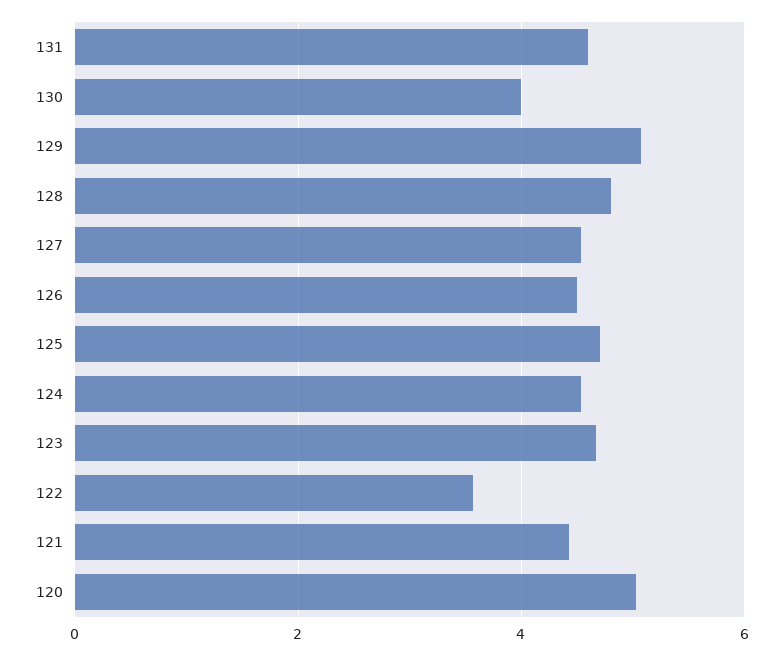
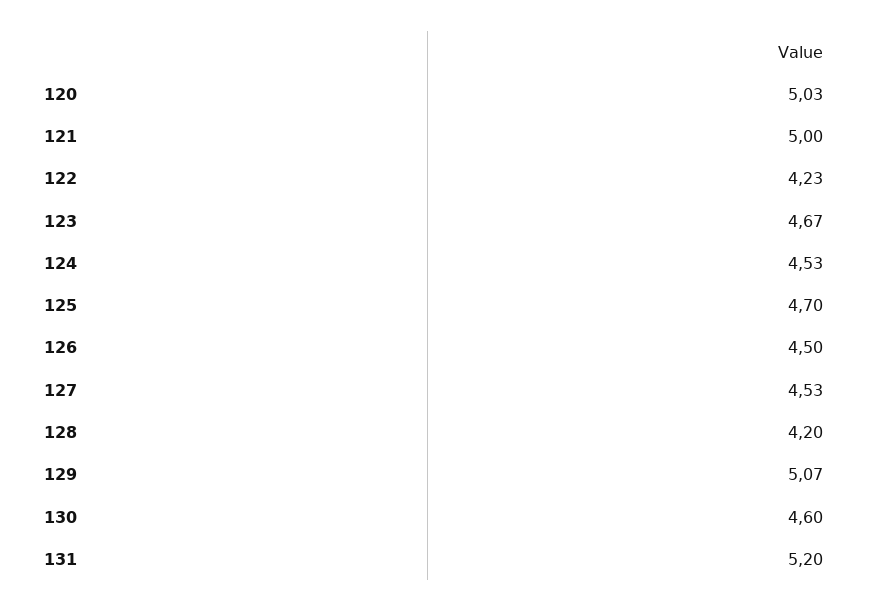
  {
-   "131": 4.6,
+   "131": 5.2,
-   "130": 4,
+   "130": 4.6,
    "129": 5.07,
-   "128": 4.8,
+   "128": 4.2,
    "127": 4.53,
    "126": 4.5,
    "125": 4.7,
    "124": 4.53,
    "123": 4.67,
-   "122": 3.6,
+   "122": 4.23,
-   "121": 4.4,
+   "121": 5,
    "120": 5.03
  }

